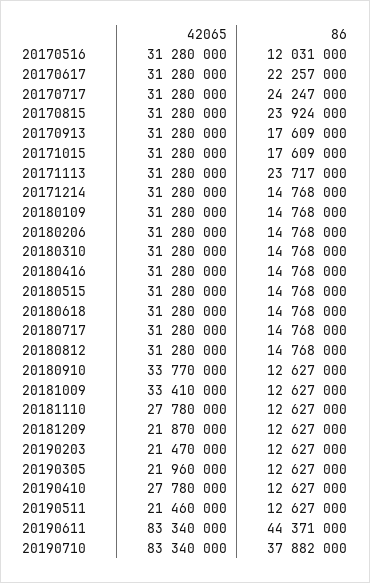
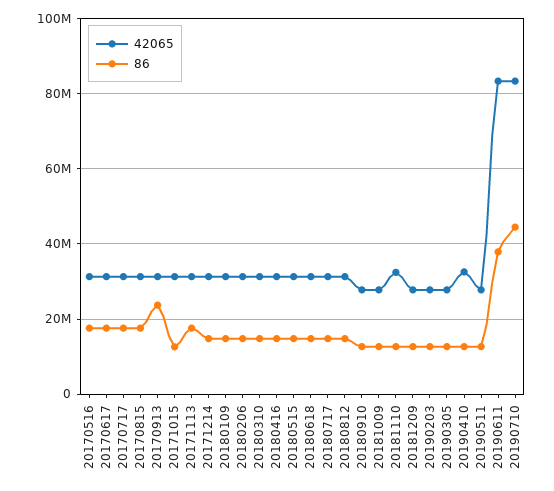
  {
    "42065": {
      "20170516": 31280000,
      "20170617": 31280000,
      "20170717": 31280000,
      "20170815": 31280000,
      "20170913": 31280000,
      "20171015": 31280000,
      "20171113": 31280000,
      "20171214": 31280000,
      "20180109": 31280000,
      "20180206": 31280000,
      "20180310": 31280000,
      "20180416": 31280000,
      "20180515": 31280000,
      "20180618": 31280000,
      "20180717": 31280000,
      "20180812": 31280000,
-     "20180910": 33770000,
+     "20180910": 28000000,
-     "20181009": 33410000,
+     "20181009": 28000000,
-     "20181110": 27780000,
+     "20181110": 32000000,
-     "20181209": 21870000,
+     "20181209": 28000000,
-     "20190203": 21470000,
+     "20190203": 28000000,
-     "20190305": 21960000,
+     "20190305": 28000000,
-     "20190410": 27780000,
+     "20190410": 32000000,
-     "20190511": 21460000,
+     "20190511": 28000000,
      "20190611": 83340000,
      "20190710": 83340000
    },
    "86": {
-     "20170516": 12031000,
+     "20170516": 18000000,
-     "20170617": 22257000,
+     "20170617": 18000000,
-     "20170717": 24247000,
+     "20170717": 18000000,
-     "20170815": 23924000,
+     "20170815": 18000000,
-     "20170913": 17609000,
+     "20170913": 24000000,
-     "20171015": 17609000,
+     "20171015": 12000000,
-     "20171113": 23717000,
+     "20171113": 18000000,
      "20171214": 14768000,
      "20180109": 14768000,
      "20180206": 14768000,
      "20180310": 14768000,
      "20180416": 14768000,
      "20180515": 14768000,
      "20180618": 14768000,
      "20180717": 14768000,
      "20180812": 14768000,
      "20180910": 12627000,
      "20181009": 12627000,
      "20181110": 12627000,
      "20181209": 12627000,
      "20190203": 12627000,
      "20190305": 12627000,
      "20190410": 12627000,
      "20190511": 12627000,
-     "20190611": 44371000,
+     "20190611": 38000000,
-     "20190710": 37882000
+     "20190710": 44000000
    }
  }

